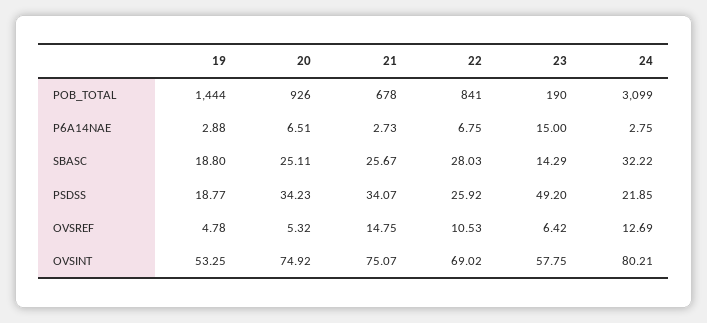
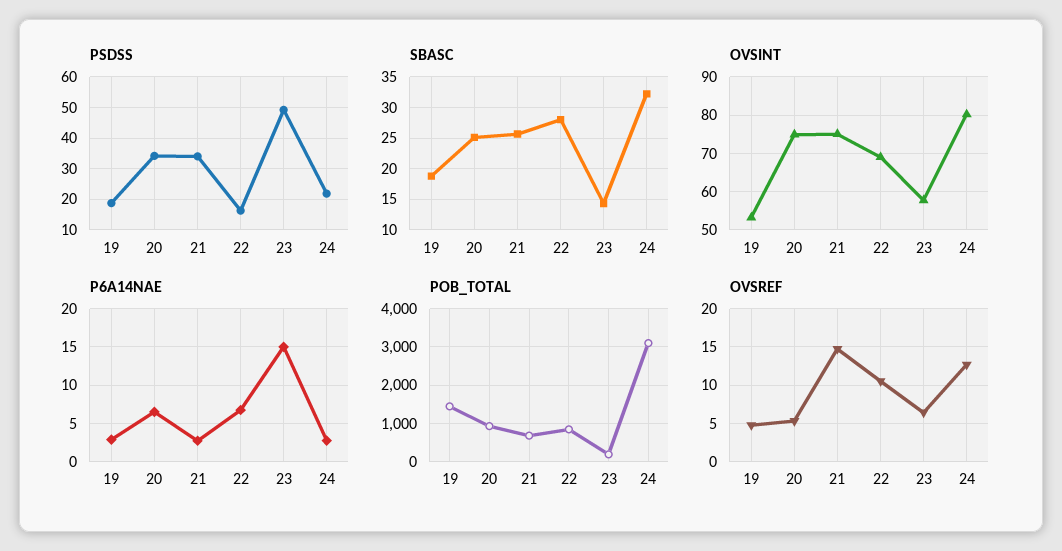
  {
    "POB_TOTAL": {
      "19": 1444,
      "20": 926,
      "21": 678,
      "22": 841,
      "23": 190,
      "24": 3099
    },
    "P6A14NAE": {
      "19": 2.88,
      "20": 6.51,
      "21": 2.73,
      "22": 6.75,
      "23": 15,
      "24": 2.75
    },
    "SBASC": {
      "19": 18.8,
      "20": 25.11,
      "21": 25.67,
      "22": 28.03,
      "23": 14.29,
      "24": 32.22
    },
    "PSDSS": {
      "19": 18.77,
      "20": 34.23,
      "21": 34.07,
-     "22": 25.92,
+     "22": 16,
      "23": 49.2,
      "24": 21.85
    },
    "OVSREF": {
      "19": 4.78,
      "20": 5.32,
      "21": 14.75,
      "22": 10.53,
      "23": 6.42,
      "24": 12.69
    },
    "OVSINT": {
      "19": 53.25,
      "20": 74.92,
      "21": 75.07,
      "22": 69.02,
      "23": 57.75,
      "24": 80.21
    }
  }

